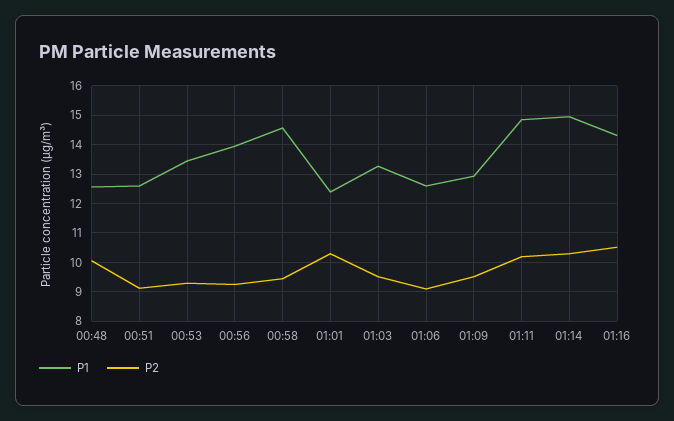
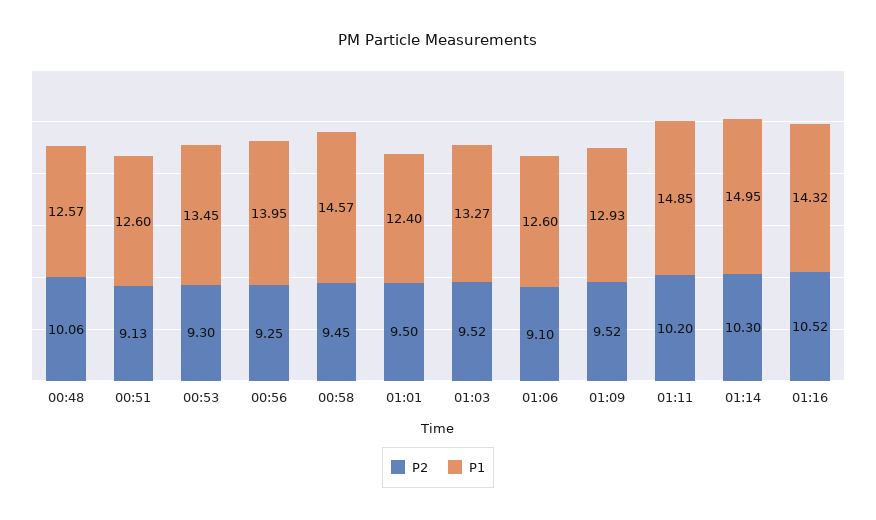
  {
    "P1": {
      "00:48": 12.57,
      "00:51": 12.6,
      "00:53": 13.45,
      "00:56": 13.95,
      "00:58": 14.57,
      "01:01": 12.4,
      "01:03": 13.27,
      "01:06": 12.6,
      "01:09": 12.93,
      "01:11": 14.85,
      "01:14": 14.95,
      "01:16": 14.32
    },
    "P2": {
      "00:48": 10.06,
      "00:51": 9.13,
      "00:53": 9.3,
      "00:56": 9.25,
      "00:58": 9.45,
-     "01:01": 10.25,
+     "01:01": 9.5,
      "01:03": 9.52,
      "01:06": 9.1,
      "01:09": 9.52,
      "01:11": 10.2,
      "01:14": 10.3,
      "01:16": 10.52
    }
  }

